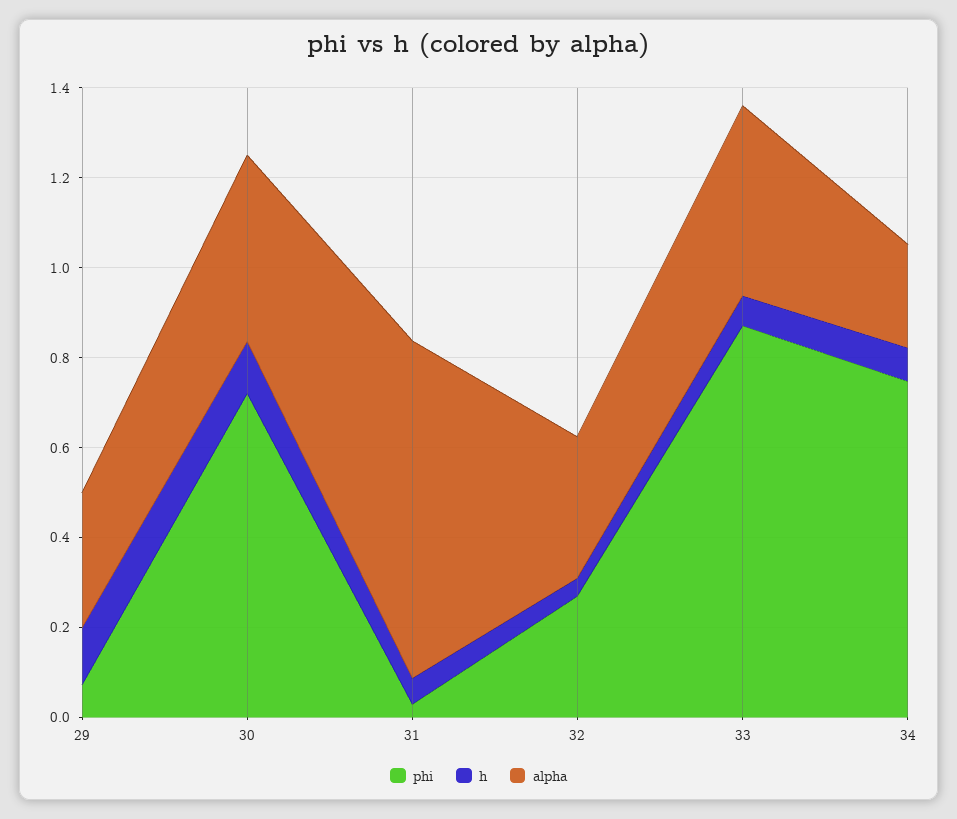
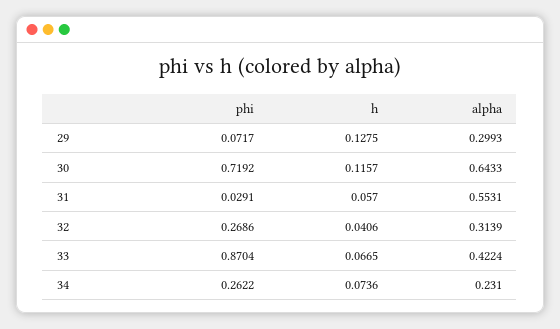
  {
    "phi": {
      "29": 0.0717,
      "30": 0.7192,
      "31": 0.0291,
      "32": 0.2686,
      "33": 0.8704,
-     "34": 0.75
+     "34": 0.2622
    },
    "h": {
      "29": 0.1275,
      "30": 0.1157,
      "31": 0.057,
      "32": 0.0406,
      "33": 0.0665,
      "34": 0.0736
    },
    "alpha": {
      "29": 0.2993,
-     "30": 0.4,
+     "30": 0.6433,
-     "31": 0.75,
+     "31": 0.5531,
      "32": 0.3139,
      "33": 0.4224,
      "34": 0.231
    }
  }

